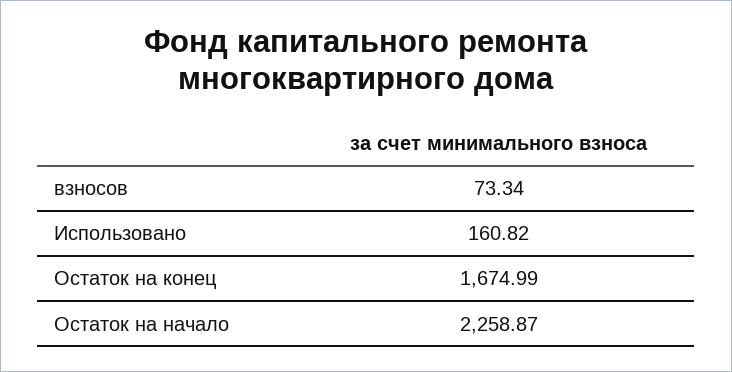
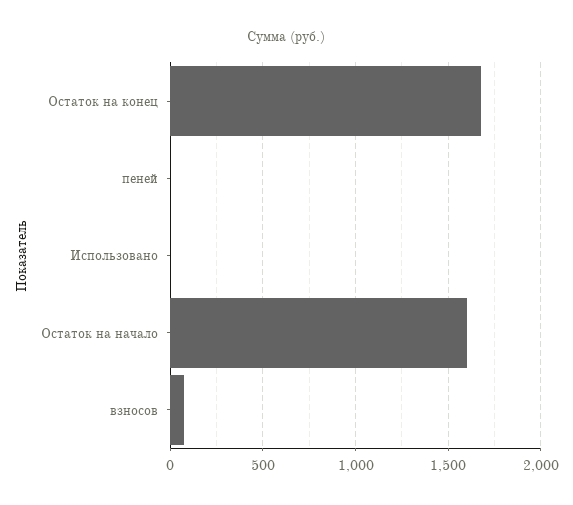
  {
    "взносов": 73.34,
-   "Использовано": 160.82,
+   "Использовано": 0,
    "Остаток на конец": 1674.99,
-   "Остаток на начало": 2258.87
+   "Остаток на начало": 1600,
+   "пеней": 0
  }

